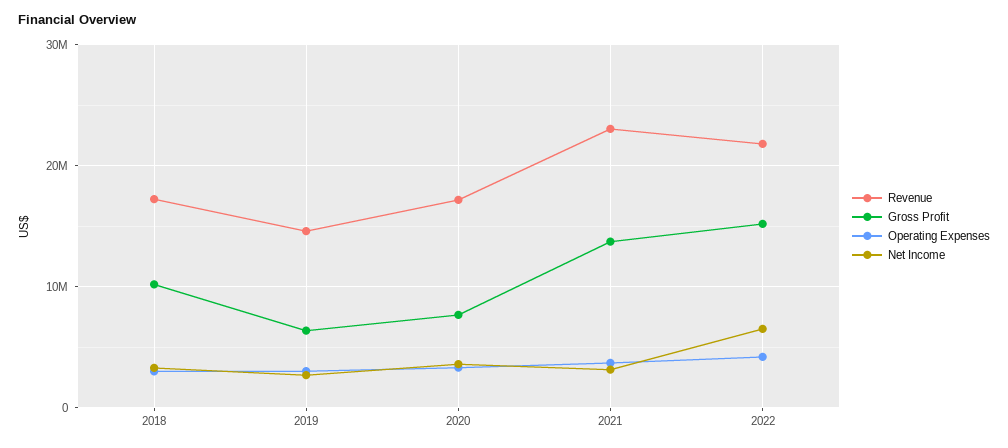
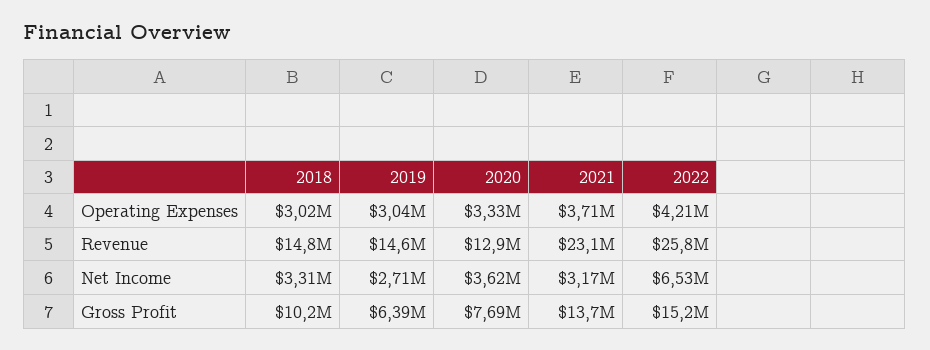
  {
    "Revenue": {
-     "2018": 17000000,
+     "2018": 14800000,
      "2019": 14600000,
-     "2020": 17000000,
+     "2020": 12900000,
      "2021": 23100000,
-     "2022": 22000000
+     "2022": 25800000
    },
    "Gross Profit": {
      "2018": 10200000,
      "2019": 6390000,
      "2020": 7690000,
      "2021": 13700000,
      "2022": 15200000
    },
    "Operating Expenses": {
      "2018": 3020000,
      "2019": 3040000,
      "2020": 3330000,
      "2021": 3710000,
      "2022": 4210000
    },
    "Net Income": {
      "2018": 3310000,
      "2019": 2710000,
      "2020": 3620000,
      "2021": 3170000,
      "2022": 6530000
    }
  }

